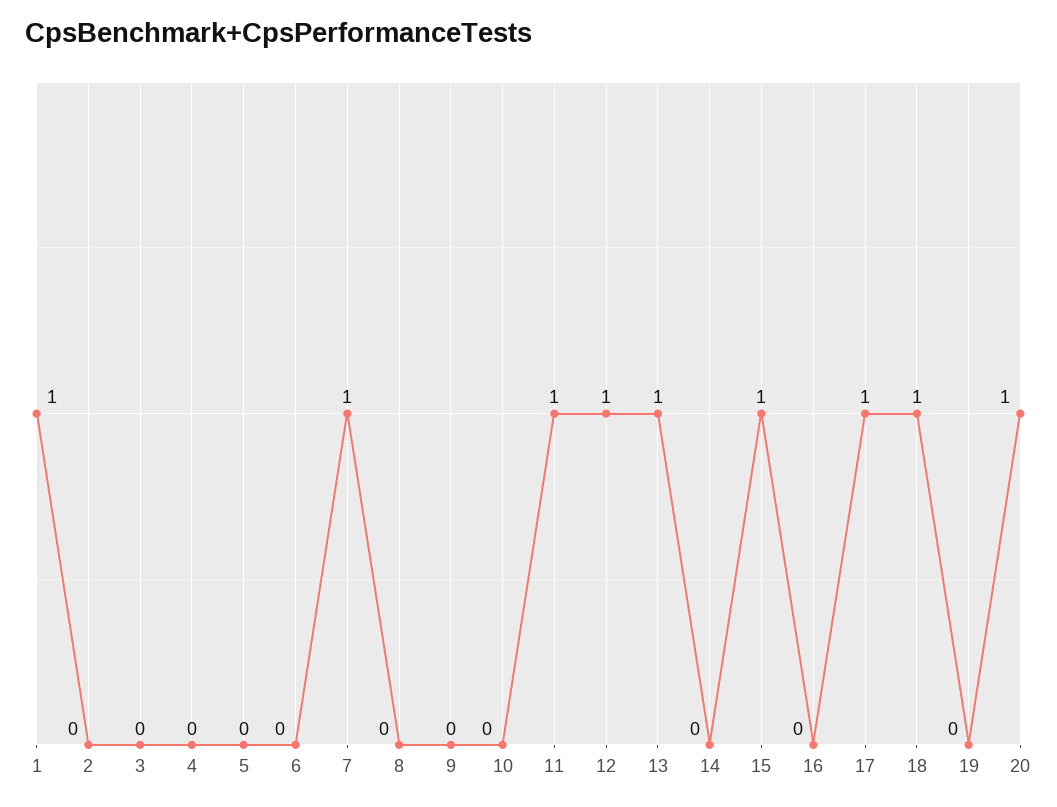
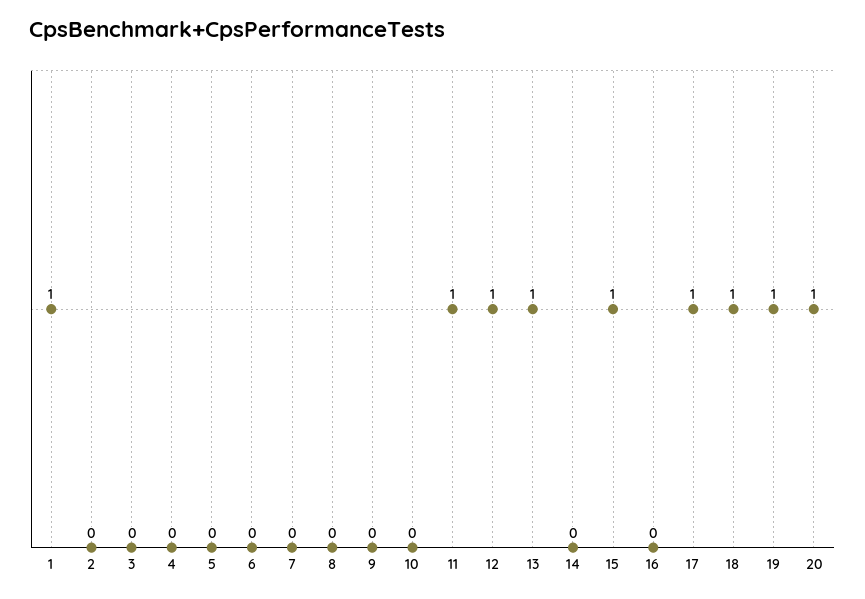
  {
    "1": 1,
    "2": 0,
    "3": 0,
    "4": 0,
    "5": 0,
    "6": 0,
-   "7": 1,
+   "7": 0,
    "8": 0,
    "9": 0,
    "10": 0,
    "11": 1,
    "12": 1,
    "13": 1,
    "14": 0,
    "15": 1,
    "16": 0,
    "17": 1,
    "18": 1,
-   "19": 0,
+   "19": 1,
    "20": 1
  }

